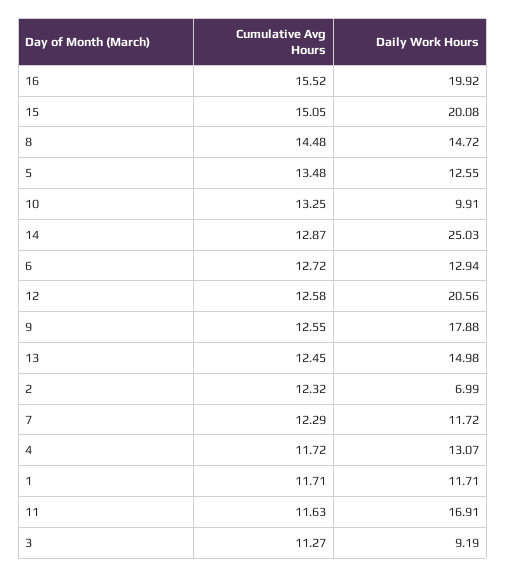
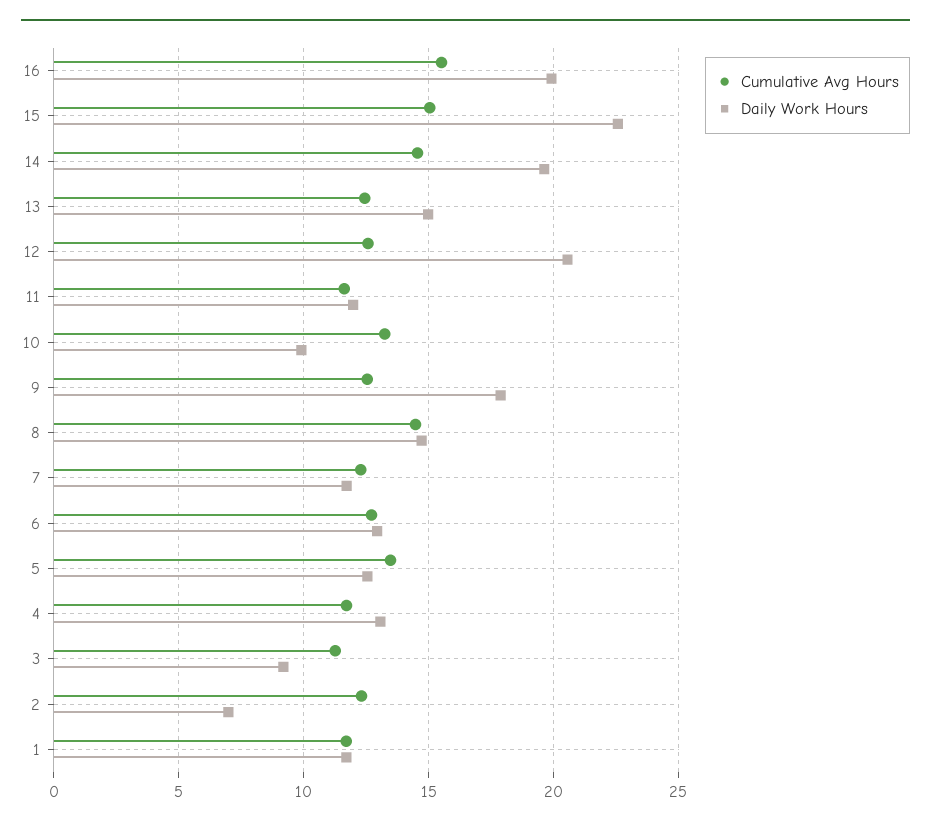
  {
    "Cumulative Avg Hours": {
      "16": 15.52,
      "15": 15.05,
      "8": 14.48,
      "5": 13.48,
      "10": 13.25,
-     "14": 12.87,
+     "14": 14.5,
      "6": 12.72,
      "12": 12.58,
      "9": 12.55,
      "13": 12.45,
      "2": 12.32,
      "7": 12.29,
      "4": 11.72,
      "1": 11.71,
      "11": 11.63,
      "3": 11.27
    },
    "Daily Work Hours": {
      "16": 19.92,
-     "15": 20.08,
+     "15": 22.5,
      "8": 14.72,
      "5": 12.55,
      "10": 9.91,
-     "14": 25.03,
+     "14": 19.5,
      "6": 12.94,
      "12": 20.56,
      "9": 17.88,
      "13": 14.98,
      "2": 6.99,
      "7": 11.72,
      "4": 13.07,
      "1": 11.71,
-     "11": 16.91,
+     "11": 12,
      "3": 9.19
    }
  }

